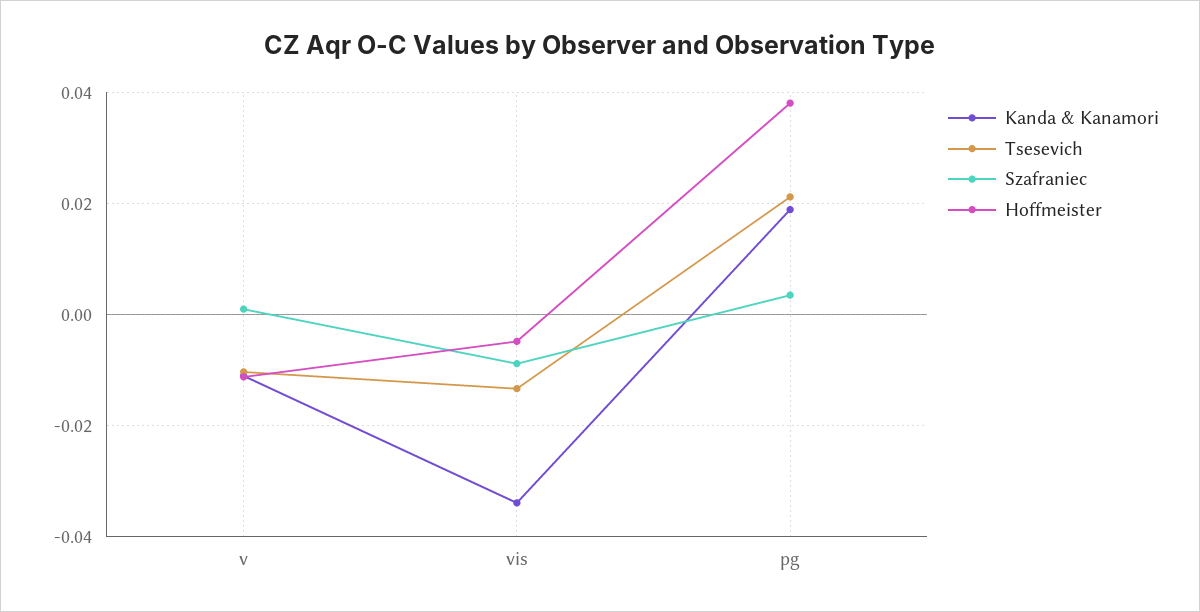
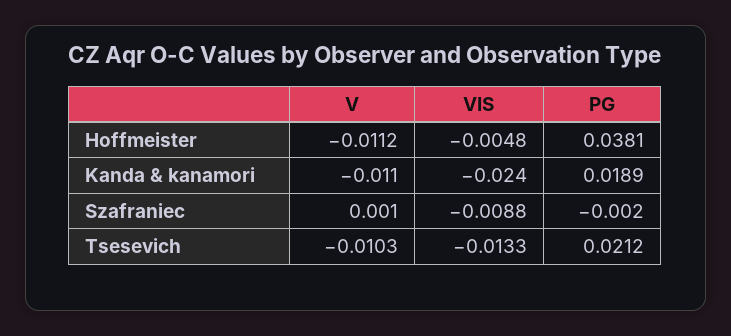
  {
    "Kanda & Kanamori": {
      "v": -0.011,
-     "vis": -0.034,
+     "vis": -0.024,
      "pg": 0.0189
    },
    "Tsesevich": {
      "v": -0.0103,
      "vis": -0.0133,
      "pg": 0.0212
    },
    "Szafraniec": {
      "v": 0.001,
      "vis": -0.0088,
-     "pg": 0.004
+     "pg": -0.002
    },
    "Hoffmeister": {
      "v": -0.0112,
      "vis": -0.0048,
      "pg": 0.0381
    }
  }

